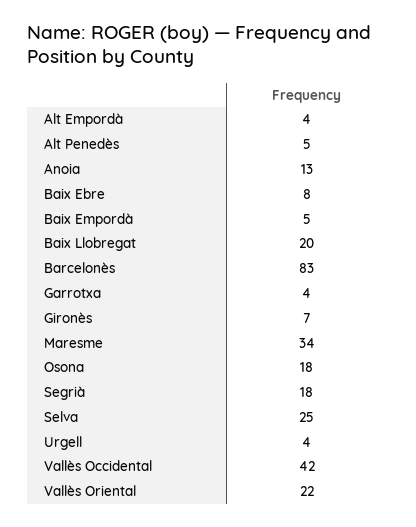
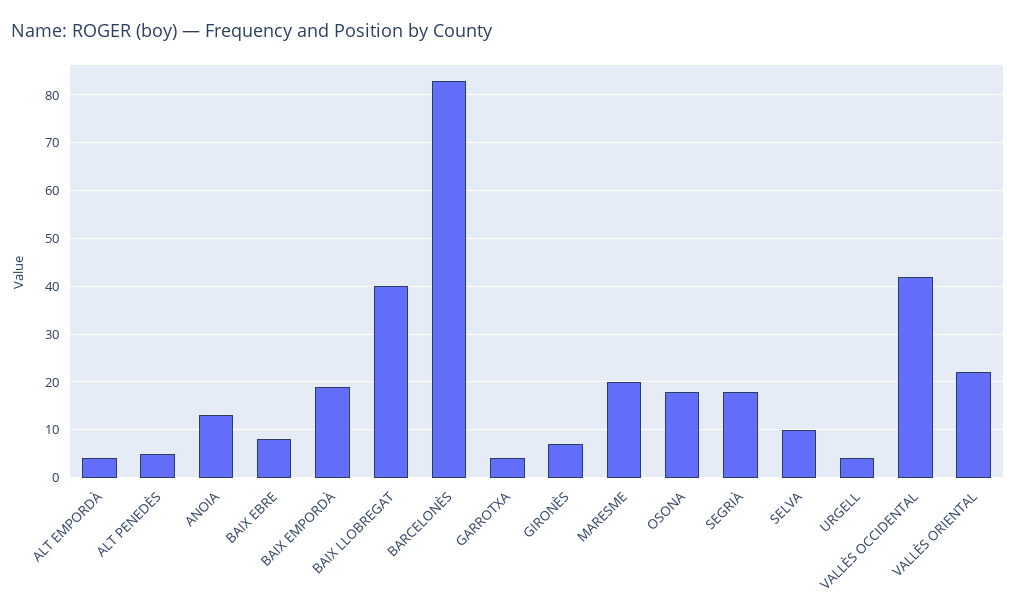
  {
    "Alt Empordà": 4,
    "Alt Penedès": 5,
    "Anoia": 13,
    "Baix Ebre": 8,
-   "Baix Empordà": 5,
+   "Baix Empordà": 20,
-   "Baix Llobregat": 20,
+   "Baix Llobregat": 40,
    "Barcelonès": 83,
    "Garrotxa": 4,
    "Gironès": 7,
-   "Maresme": 34,
+   "Maresme": 20,
    "Osona": 18,
    "Segrià": 18,
-   "Selva": 25,
+   "Selva": 10,
    "Urgell": 4,
    "Vallès Occidental": 42,
    "Vallès Oriental": 22
  }

